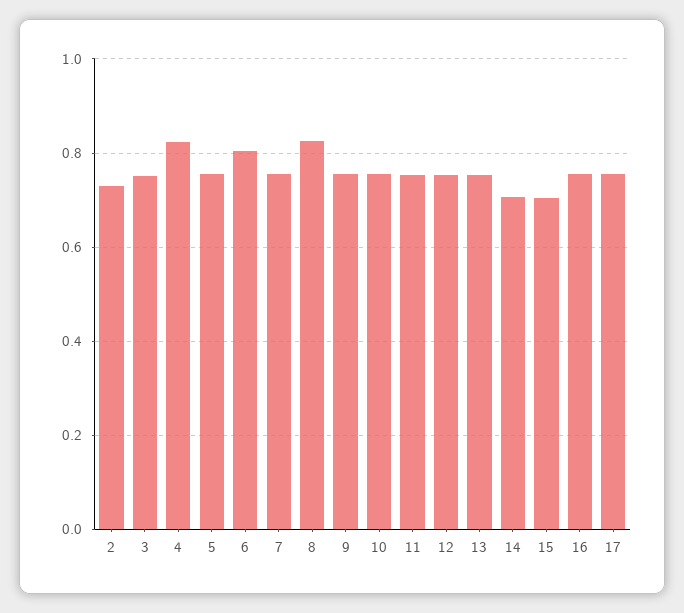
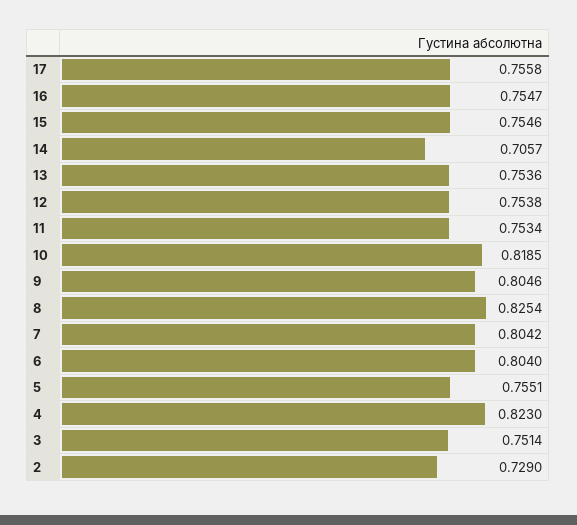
  {
    "2": 0.729,
    "3": 0.7514,
    "4": 0.823,
    "5": 0.7551,
    "6": 0.804,
-   "7": 0.76,
+   "7": 0.8042,
    "8": 0.8254,
-   "9": 0.76,
+   "9": 0.8046,
-   "10": 0.76,
+   "10": 0.8185,
    "11": 0.7534,
    "12": 0.7538,
    "13": 0.7536,
    "14": 0.7057,
-   "15": 0.7,
+   "15": 0.7546,
    "16": 0.7547,
    "17": 0.7558
  }

